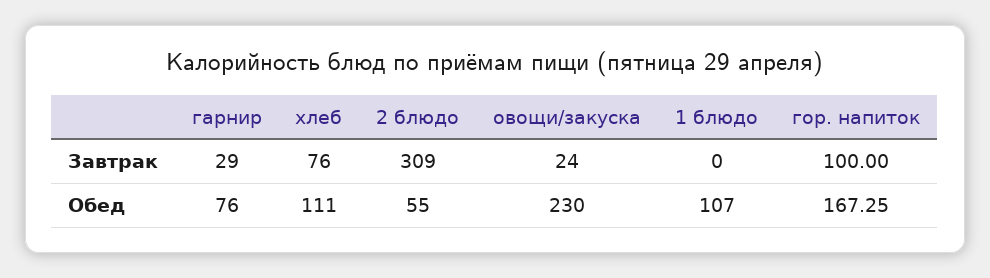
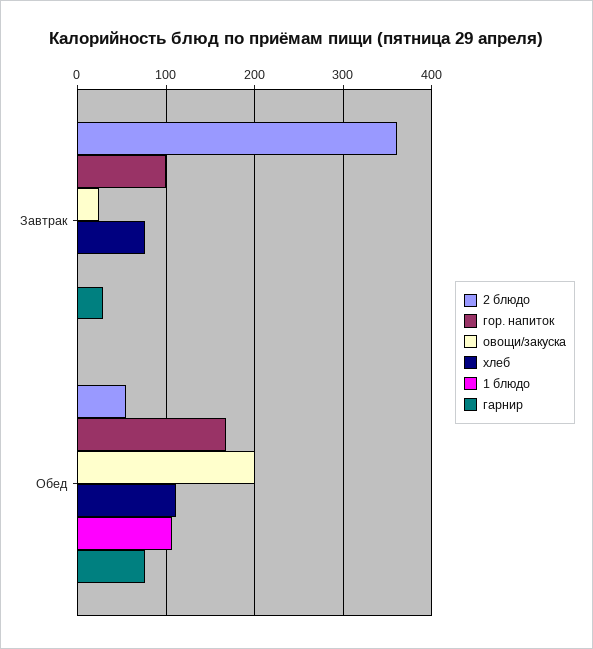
  {
    "гарнир": {
      "Завтрак": 29,
      "Обед": 76
    },
    "хлеб": {
      "Завтрак": 76,
      "Обед": 111
    },
    "2 блюдо": {
-     "Завтрак": 309,
+     "Завтрак": 360,
      "Обед": 55
    },
    "овощи/закуска": {
      "Завтрак": 24,
-     "Обед": 230
+     "Обед": 200
    },
    "1 блюдо": {
      "Завтрак": 0,
      "Обед": 107
    },
    "гор. напиток": {
      "Завтрак": 100,
      "Обед": 167.25
    }
  }

